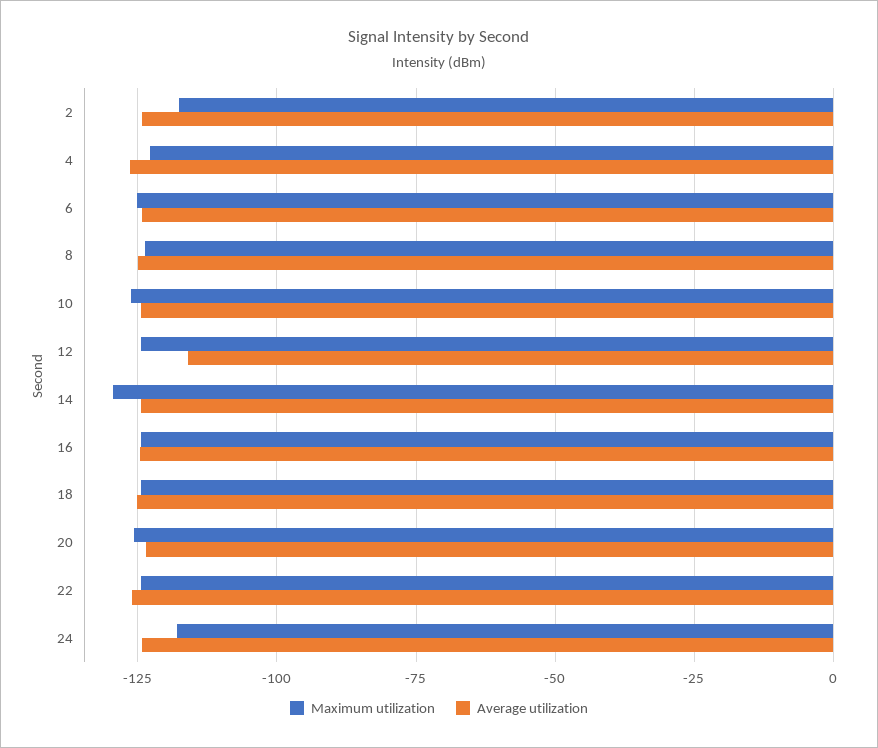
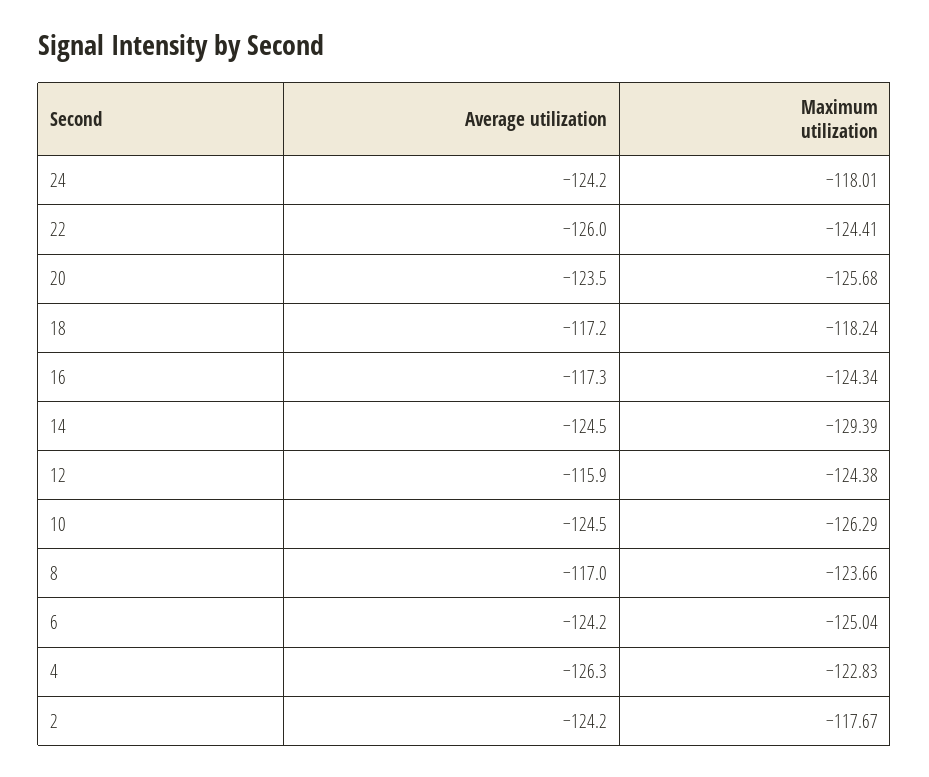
  {
    "Maximum utilization": {
      "2": -117.67,
      "4": -122.83,
      "6": -125.04,
      "8": -123.66,
      "10": -126.29,
      "12": -124.38,
      "14": -129.39,
      "16": -124.34,
-     "18": -125,
+     "18": -118.24,
      "20": -125.68,
      "22": -124.41,
      "24": -118.01
    },
    "Average utilization": {
      "2": -124.2,
      "4": -126.3,
      "6": -124.2,
-     "8": -125,
+     "8": -117,
      "10": -124.5,
      "12": -115.9,
      "14": -124.5,
-     "16": -125,
+     "16": -117.3,
-     "18": -125,
+     "18": -117.2,
      "20": -123.5,
      "22": -126,
      "24": -124.2
    }
  }

